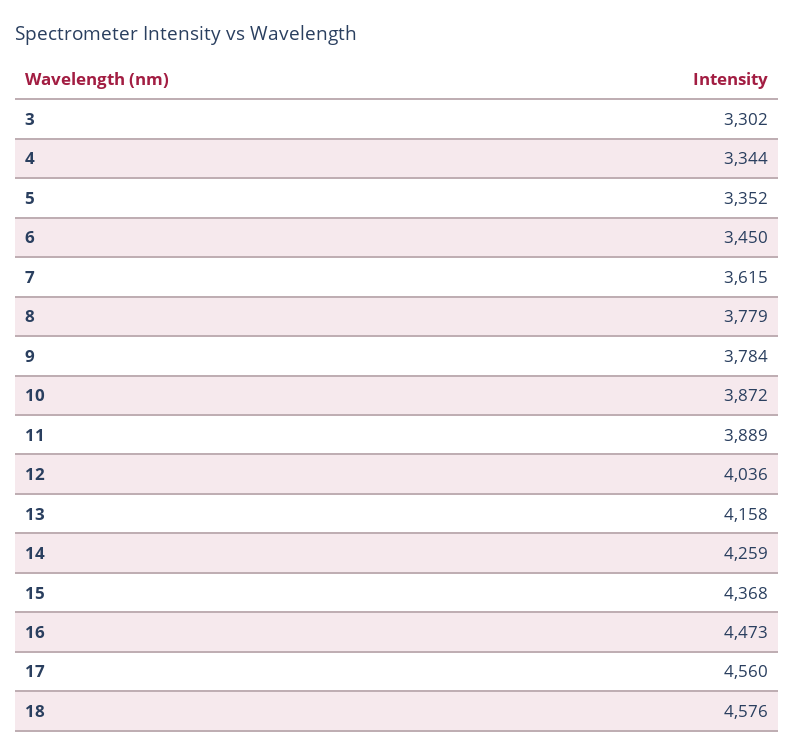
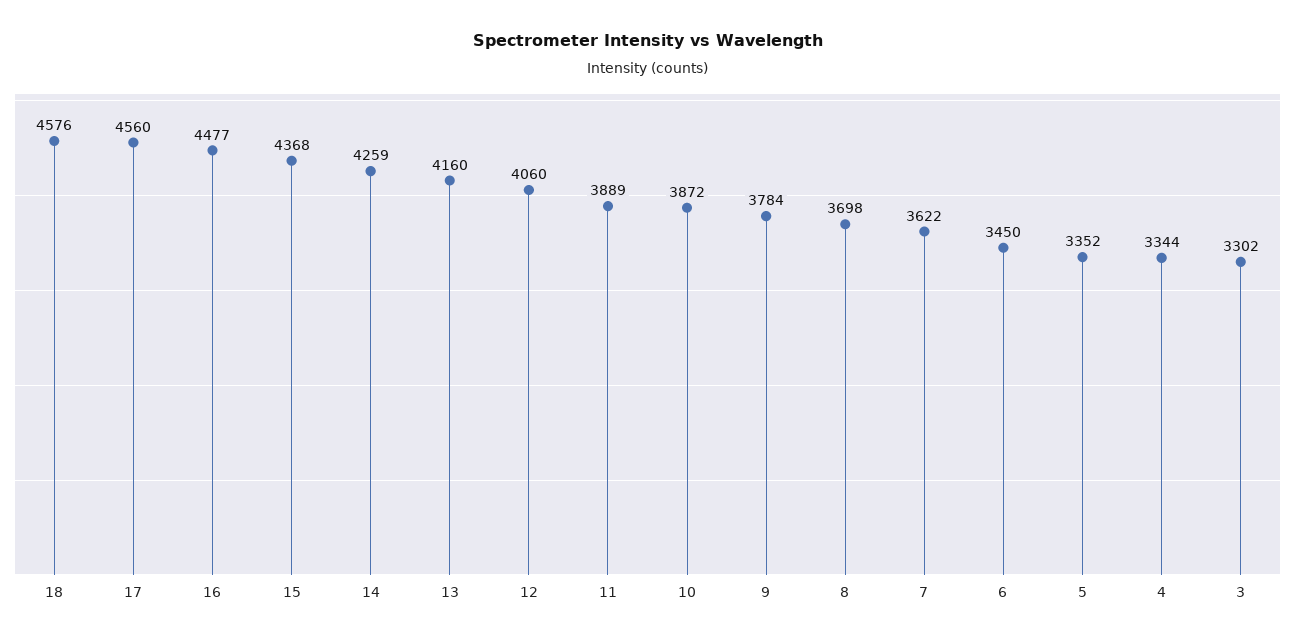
  {
    "3": 3302,
    "4": 3344,
    "5": 3352,
    "6": 3450,
-   "7": 3615,
+   "7": 3622,
-   "8": 3779,
+   "8": 3698,
    "9": 3784,
    "10": 3872,
    "11": 3889,
-   "12": 4036,
+   "12": 4060,
-   "13": 4158,
+   "13": 4160,
    "14": 4259,
    "15": 4368,
-   "16": 4473,
+   "16": 4477,
    "17": 4560,
    "18": 4576
  }

